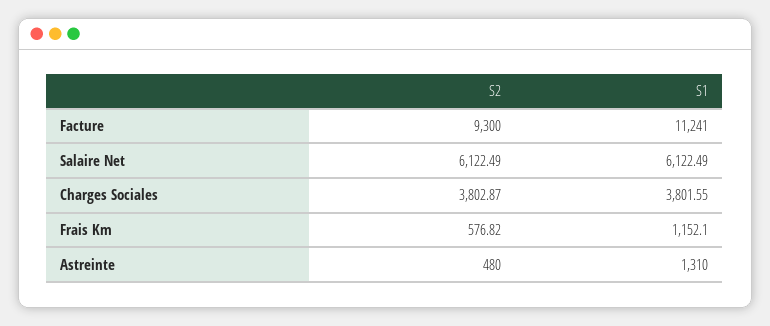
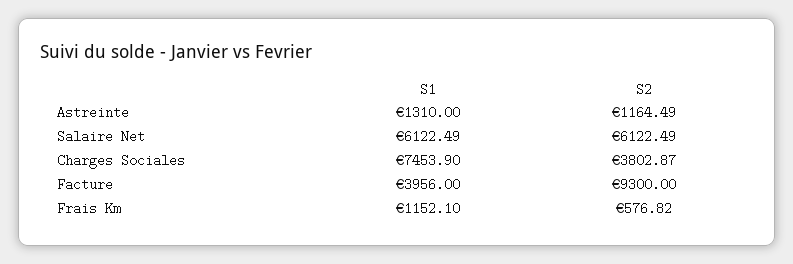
  {
    "S2": {
      "Facture": 9300,
      "Salaire Net": 6122.49,
      "Charges Sociales": 3802.87,
      "Frais Km": 576.82,
-     "Astreinte": 480
+     "Astreinte": 1164.49
    },
    "S1": {
-     "Facture": 11241,
+     "Facture": 3956,
      "Salaire Net": 6122.49,
-     "Charges Sociales": 3801.55,
+     "Charges Sociales": 7453.9,
      "Frais Km": 1152.1,
      "Astreinte": 1310
    }
  }

